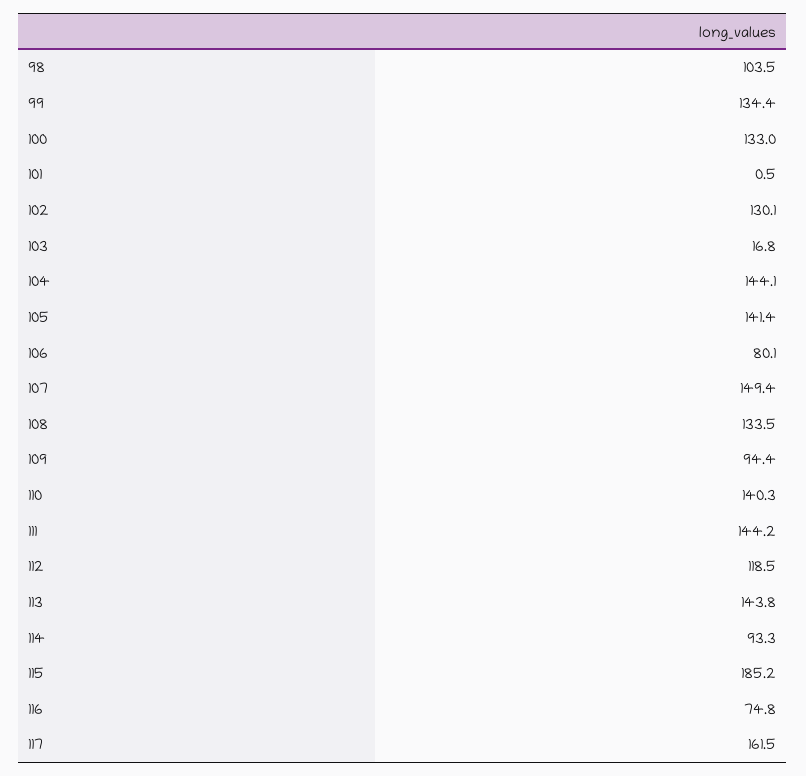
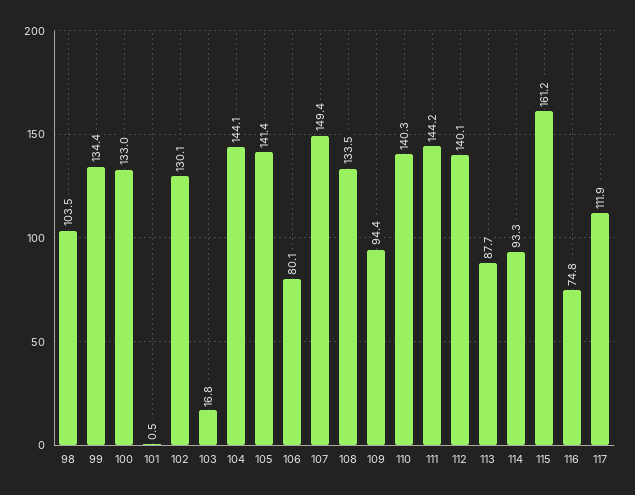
  {
    "98": 103.5,
    "99": 134.4,
    "100": 133,
    "101": 0.5,
    "102": 130.1,
    "103": 16.8,
    "104": 144.1,
    "105": 141.4,
    "106": 80.1,
    "107": 149.4,
    "108": 133.5,
    "109": 94.4,
    "110": 140.3,
    "111": 144.2,
-   "112": 118.5,
+   "112": 140.1,
-   "113": 143.8,
+   "113": 87.7,
    "114": 93.3,
-   "115": 185.2,
+   "115": 161.2,
    "116": 74.8,
-   "117": 161.5
+   "117": 111.9
  }

